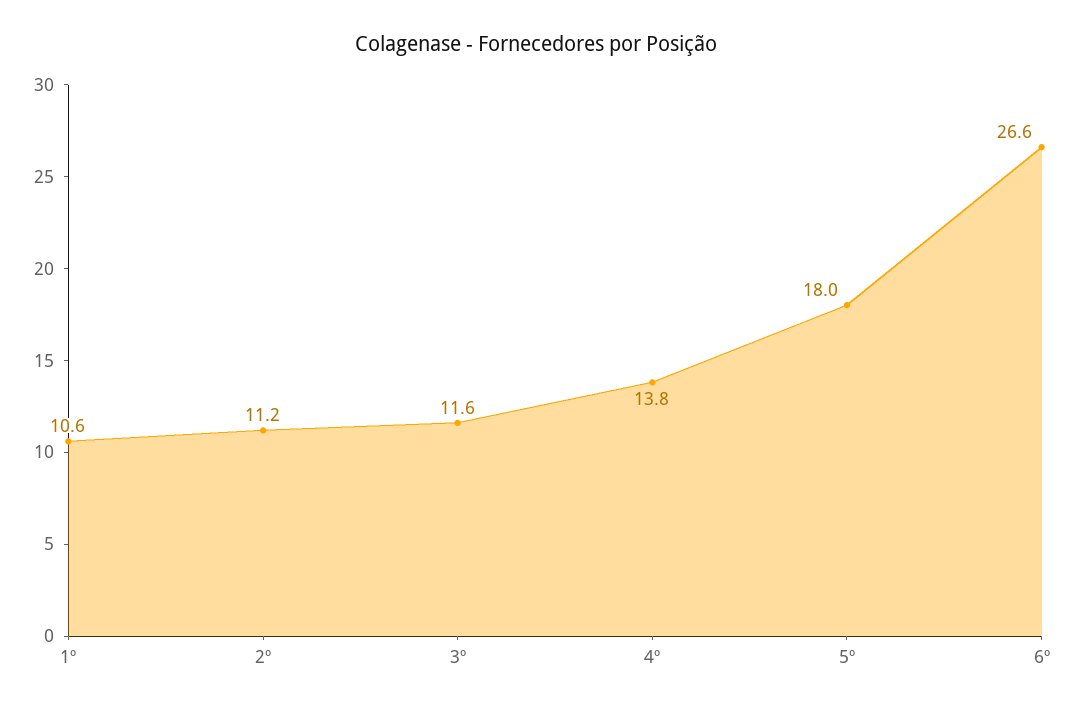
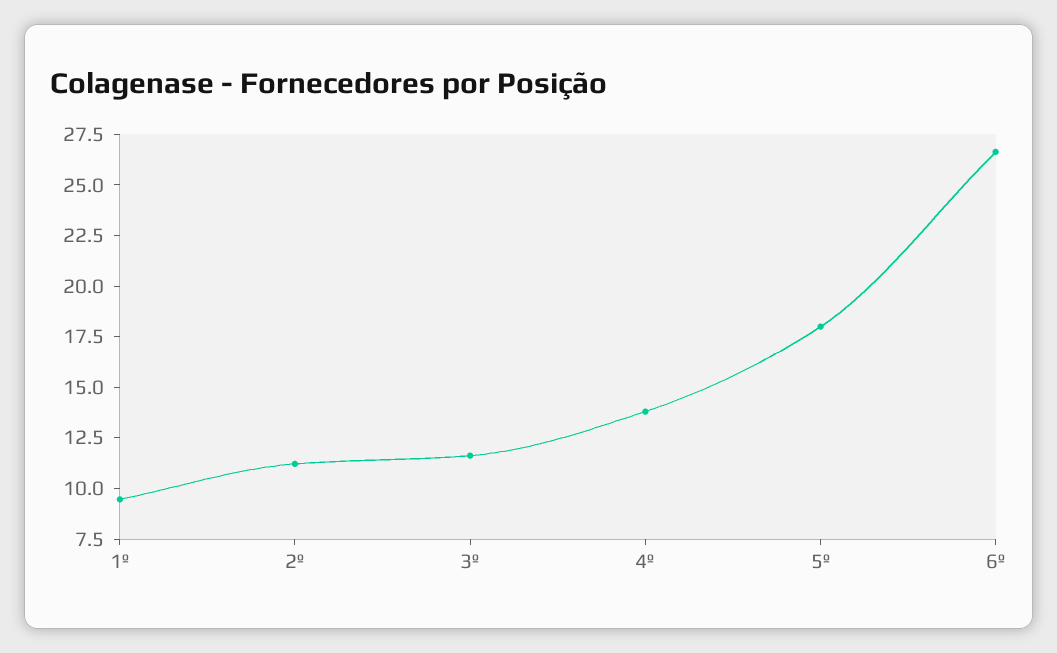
  {
-   "1º": 10.6,
+   "1º": 9.5,
    "2º": 11.2,
    "3º": 11.6,
    "4º": 13.8,
    "5º": 18,
    "6º": 26.6
  }

